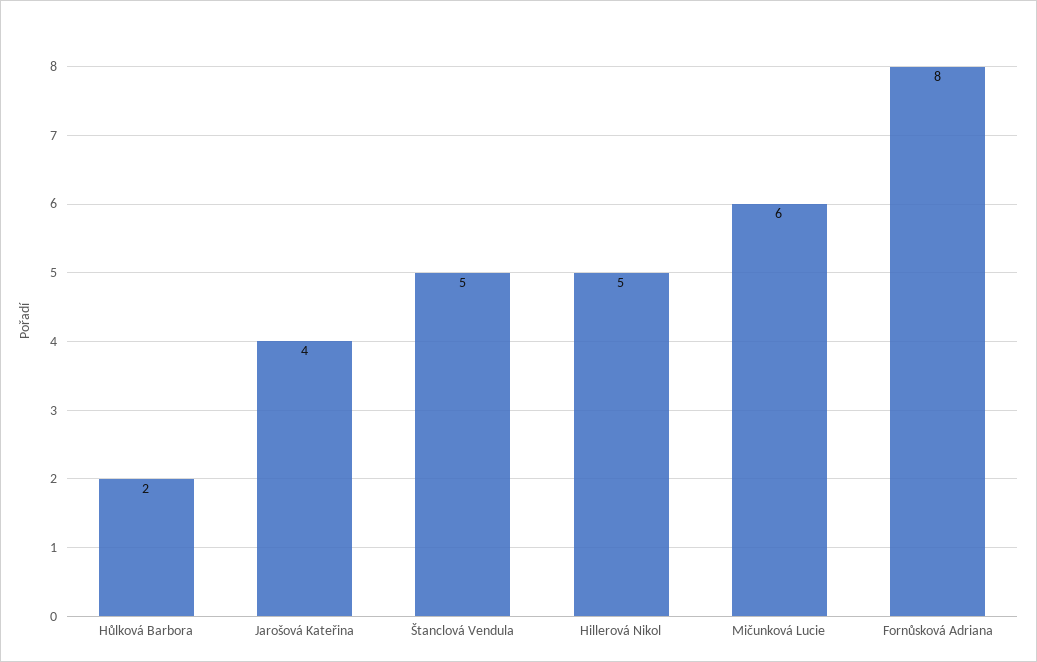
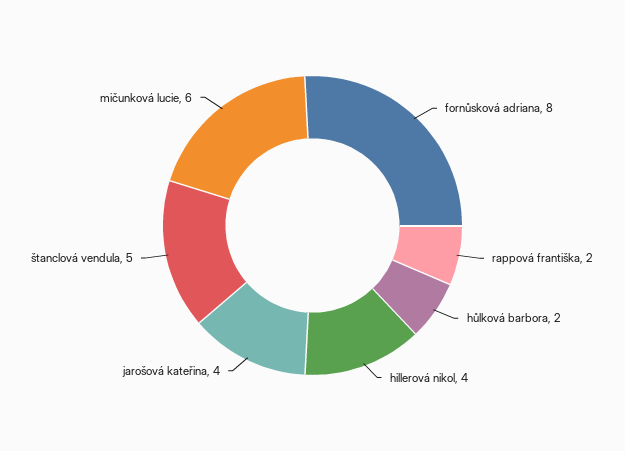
  {
    "Hůlková Barbora": 2,
    "Jarošová Kateřina": 4,
    "Štanclová Vendula": 5,
-   "Hillerová Nikol": 5,
+   "Hillerová Nikol": 4,
    "Mičunková Lucie": 6,
-   "Fornůsková Adriana": 8
+   "Fornůsková Adriana": 8,
+   "rappová františka": 2
  }

